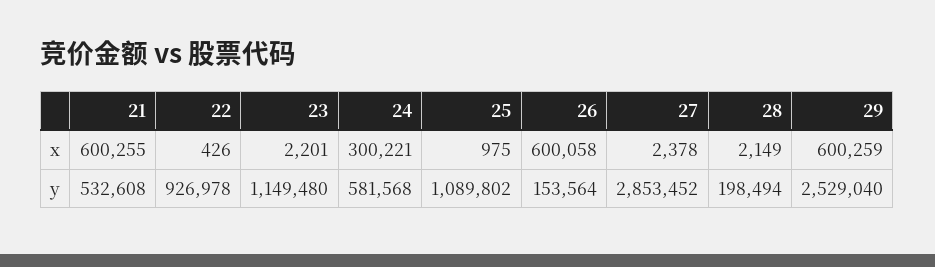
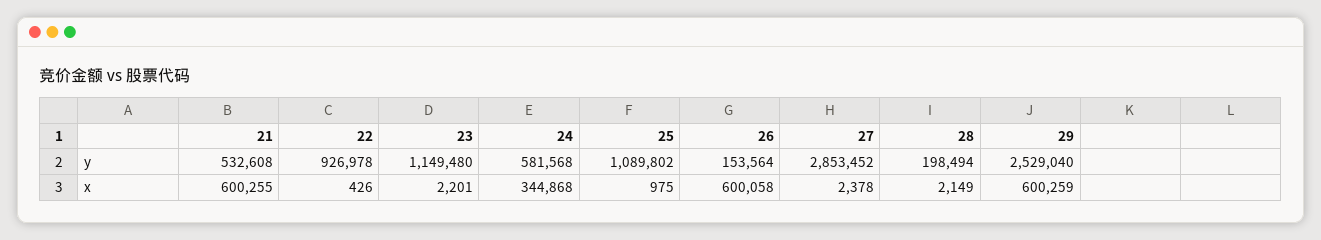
  {
    "21": {
      "x": 600255,
      "y": 532608
    },
    "22": {
      "x": 426,
      "y": 926978
    },
    "23": {
      "x": 2201,
      "y": 1149480
    },
    "24": {
-     "x": 300221,
+     "x": 344868,
      "y": 581568
    },
    "25": {
      "x": 975,
      "y": 1089802
    },
    "26": {
      "x": 600058,
      "y": 153564
    },
    "27": {
      "x": 2378,
      "y": 2853452
    },
    "28": {
      "x": 2149,
      "y": 198494
    },
    "29": {
      "x": 600259,
      "y": 2529040
    }
  }

